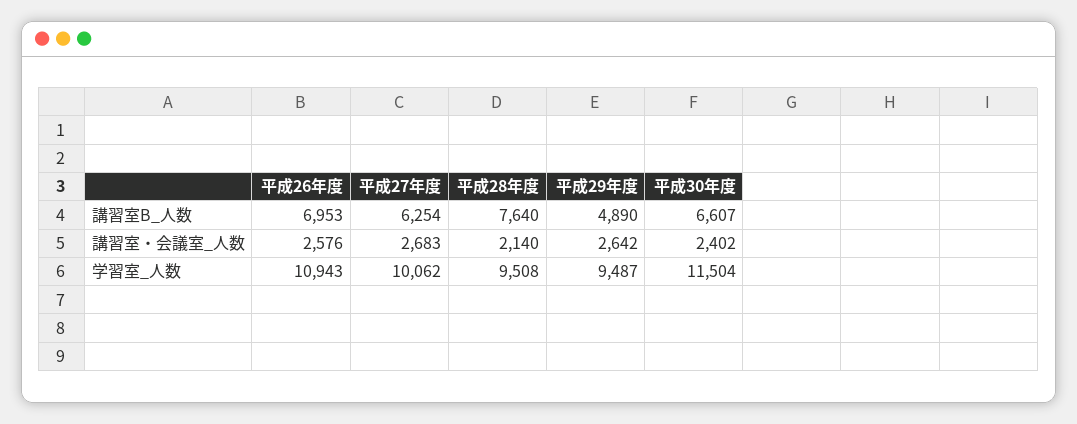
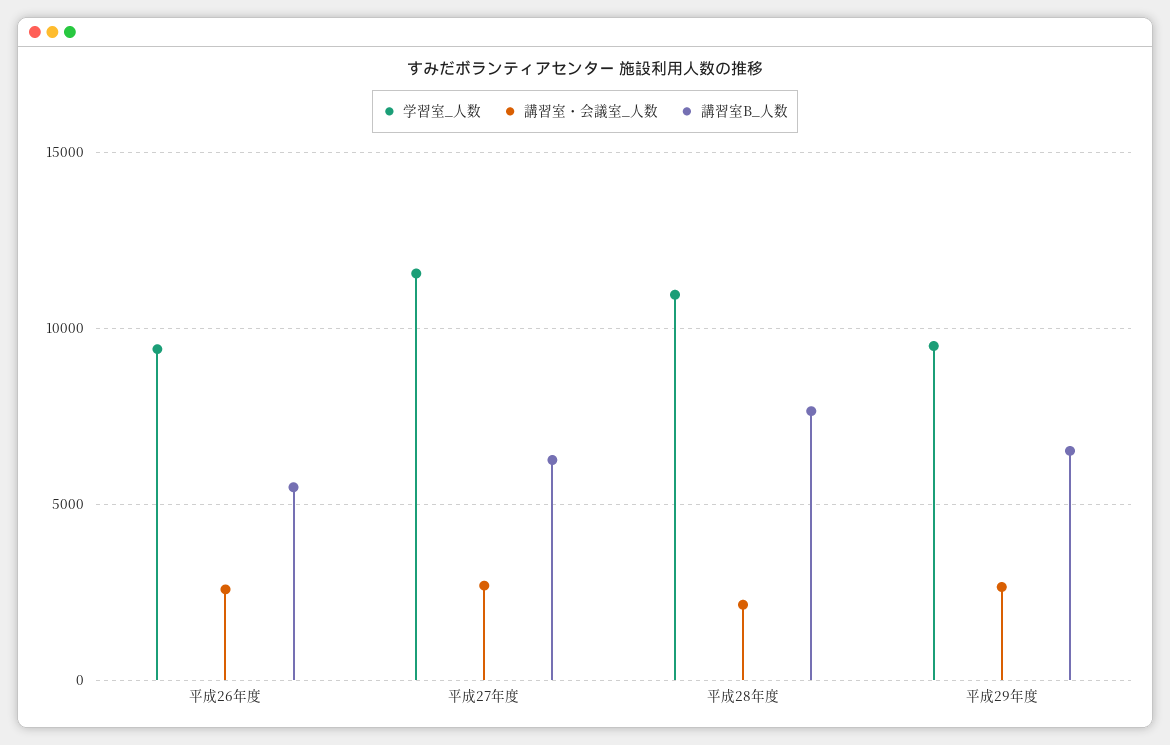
  {
    "講習室B_人数": {
-     "平成26年度": 6953,
+     "平成26年度": 5500,
      "平成27年度": 6254,
      "平成28年度": 7640,
-     "平成29年度": 4890,
+     "平成29年度": 6500
-     "平成30年度": 6607
    },
    "講習室・会議室_人数": {
      "平成26年度": 2576,
      "平成27年度": 2683,
      "平成28年度": 2140,
-     "平成29年度": 2642,
+     "平成29年度": 2642
-     "平成30年度": 2402
    },
    "学習室_人数": {
-     "平成26年度": 10943,
+     "平成26年度": 9500,
-     "平成27年度": 10062,
+     "平成27年度": 11500,
-     "平成28年度": 9508,
+     "平成28年度": 11000,
-     "平成29年度": 9487,
+     "平成29年度": 9487
-     "平成30年度": 11504
    }
  }

